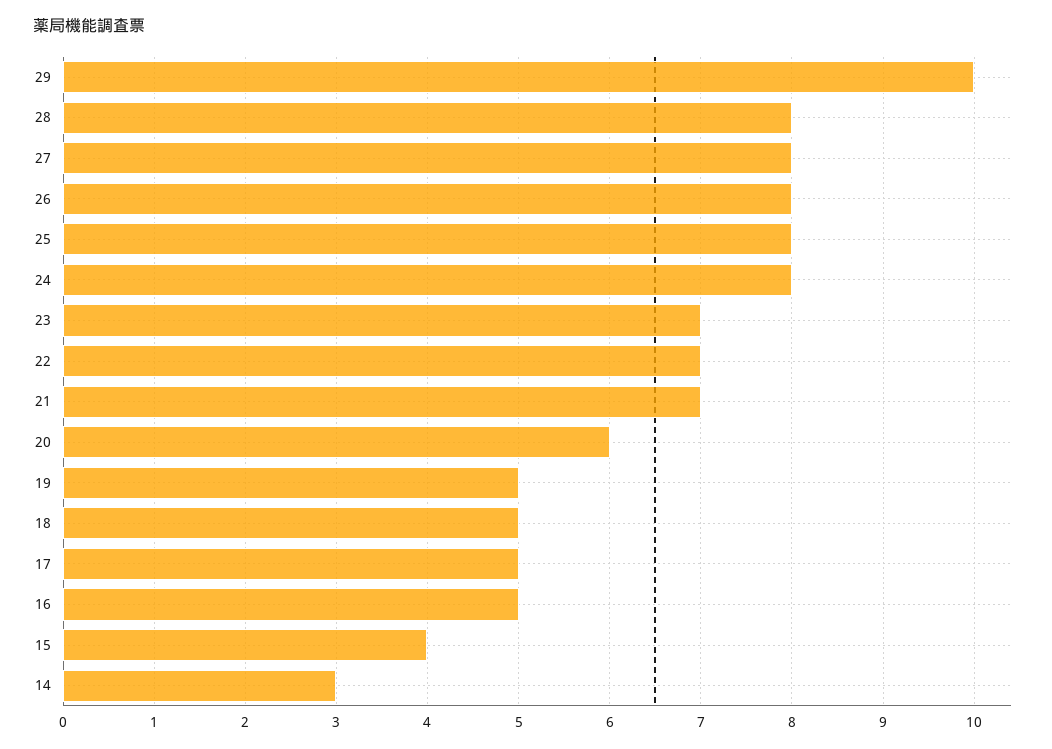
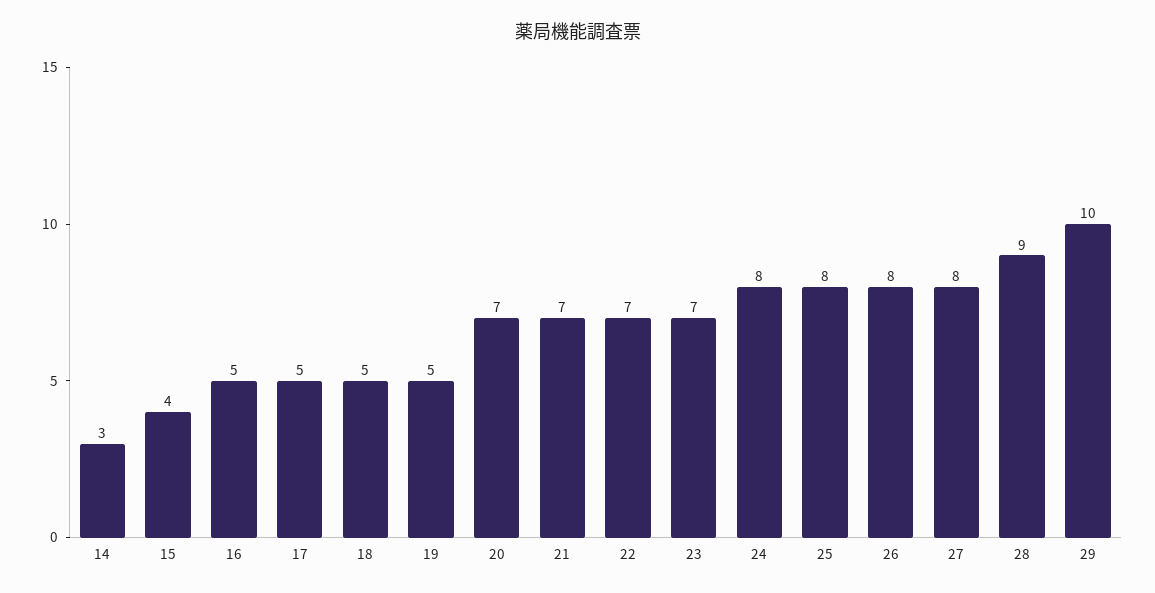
  {
    "29": 10,
-   "28": 8,
+   "28": 9,
    "27": 8,
    "26": 8,
    "25": 8,
    "24": 8,
    "23": 7,
    "22": 7,
    "21": 7,
-   "20": 6,
+   "20": 7,
    "19": 5,
    "18": 5,
    "17": 5,
    "16": 5,
    "15": 4,
    "14": 3
  }

